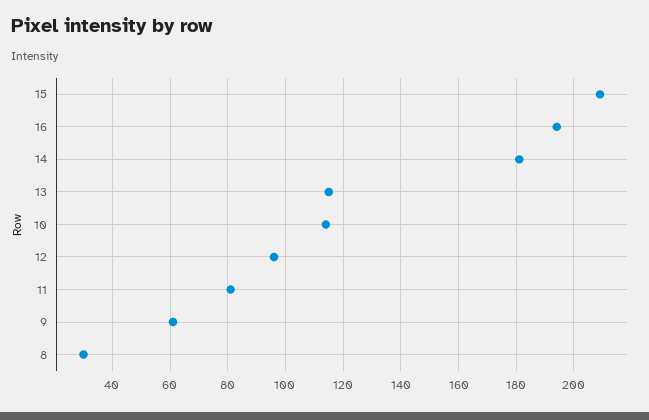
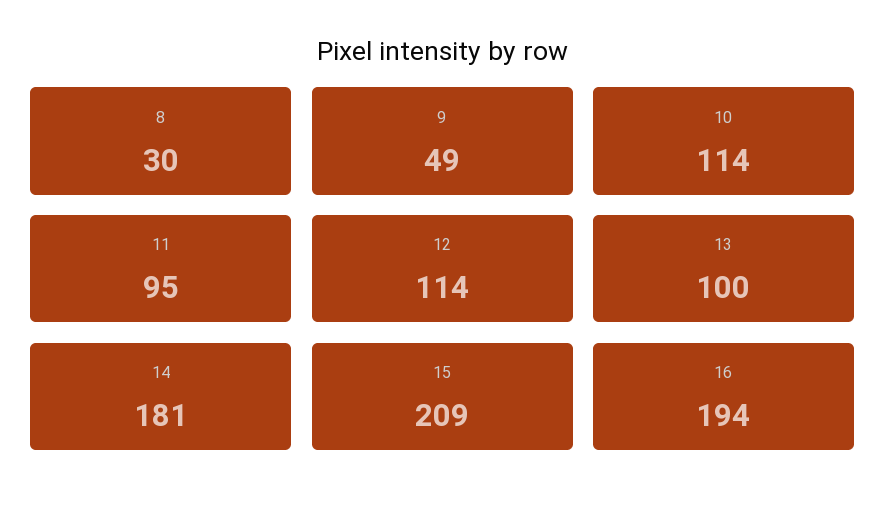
  {
    "15": 209,
    "16": 194,
    "14": 181,
-   "13": 115,
+   "13": 100,
    "10": 114,
-   "12": 95,
+   "12": 114,
-   "11": 80,
+   "11": 95,
-   "9": 60,
+   "9": 49,
    "8": 30
  }

